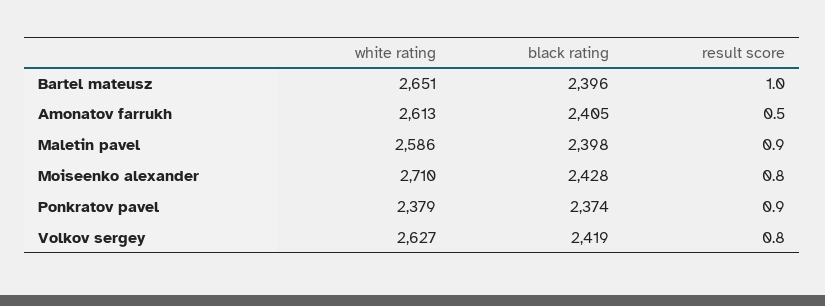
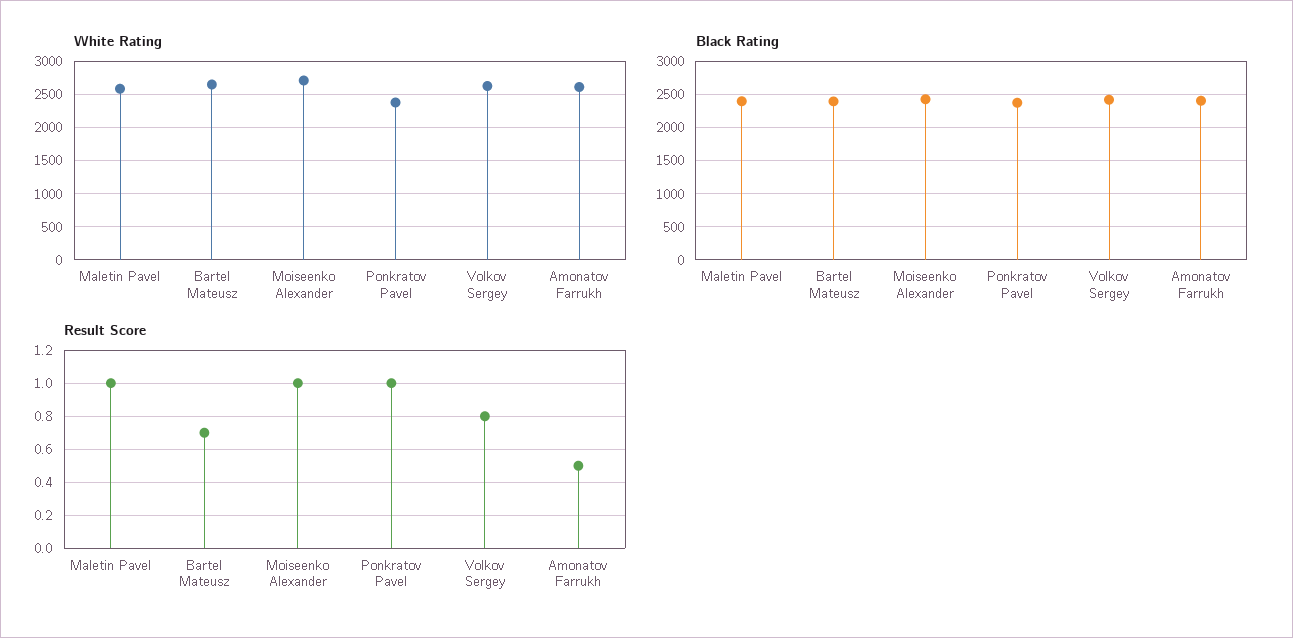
  {
    "white rating": {
      "Bartel mateusz": 2651,
      "Amonatov farrukh": 2613,
      "Maletin pavel": 2586,
      "Moiseenko alexander": 2710,
      "Ponkratov pavel": 2379,
      "Volkov sergey": 2627
    },
    "black rating": {
      "Bartel mateusz": 2396,
      "Amonatov farrukh": 2405,
      "Maletin pavel": 2398,
      "Moiseenko alexander": 2428,
      "Ponkratov pavel": 2374,
      "Volkov sergey": 2419
    },
    "result score": {
-     "Bartel mateusz": 1,
+     "Bartel mateusz": 0.7,
      "Amonatov farrukh": 0.5,
-     "Maletin pavel": 0.9,
+     "Maletin pavel": 1,
-     "Moiseenko alexander": 0.8,
+     "Moiseenko alexander": 1,
-     "Ponkratov pavel": 0.9,
+     "Ponkratov pavel": 1,
      "Volkov sergey": 0.8
    }
  }

